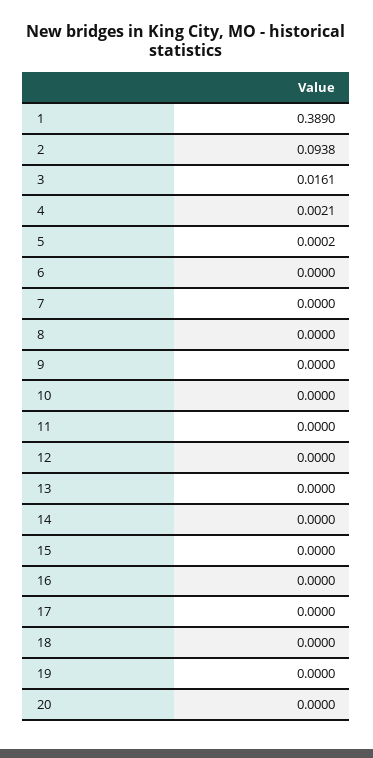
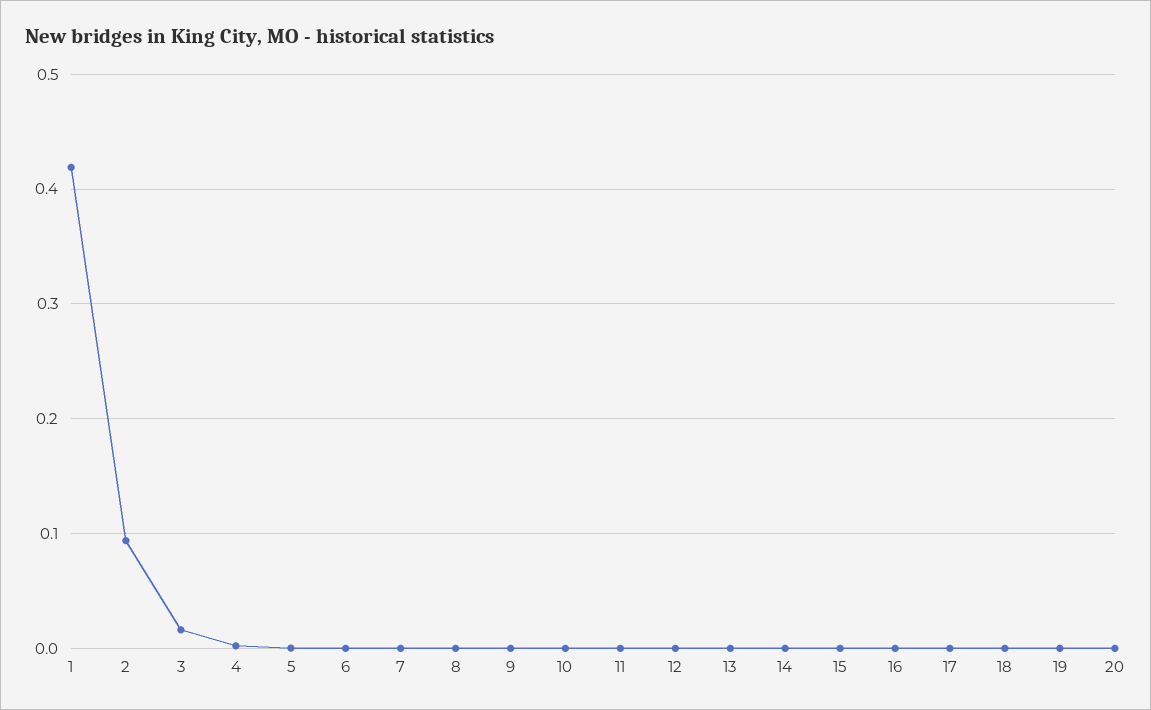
  {
-   "1": 0.389,
+   "1": 0.42,
    "2": 0.0938,
    "3": 0.0161,
    "4": 0.0021,
    "5": 0.0002,
    "6": 0,
    "7": 0,
    "8": 0,
    "9": 0,
    "10": 0,
    "11": 0,
    "12": 0,
    "13": 0,
    "14": 0,
    "15": 0,
    "16": 0,
    "17": 0,
    "18": 0,
    "19": 0,
    "20": 0
  }

